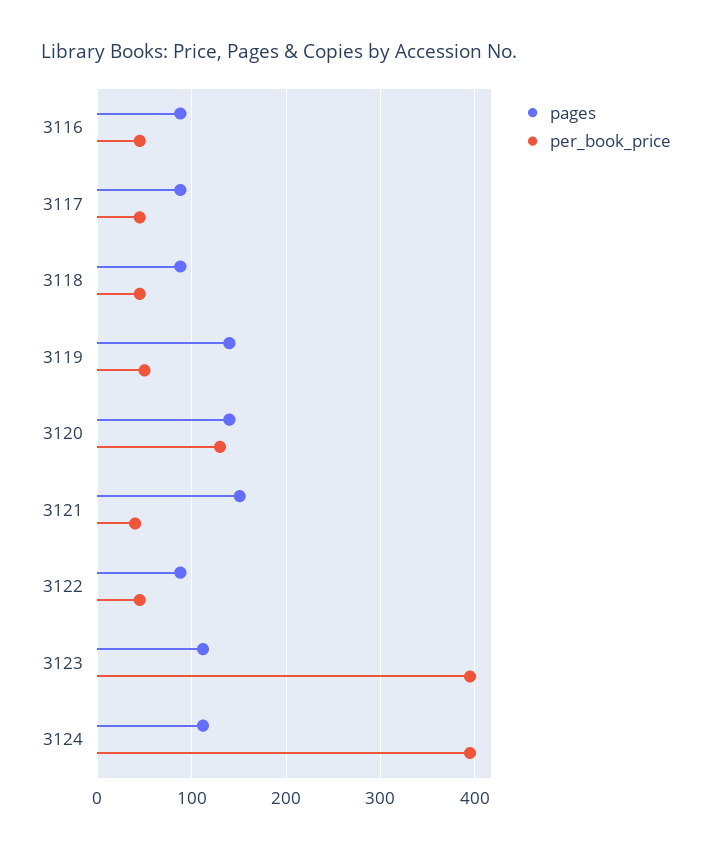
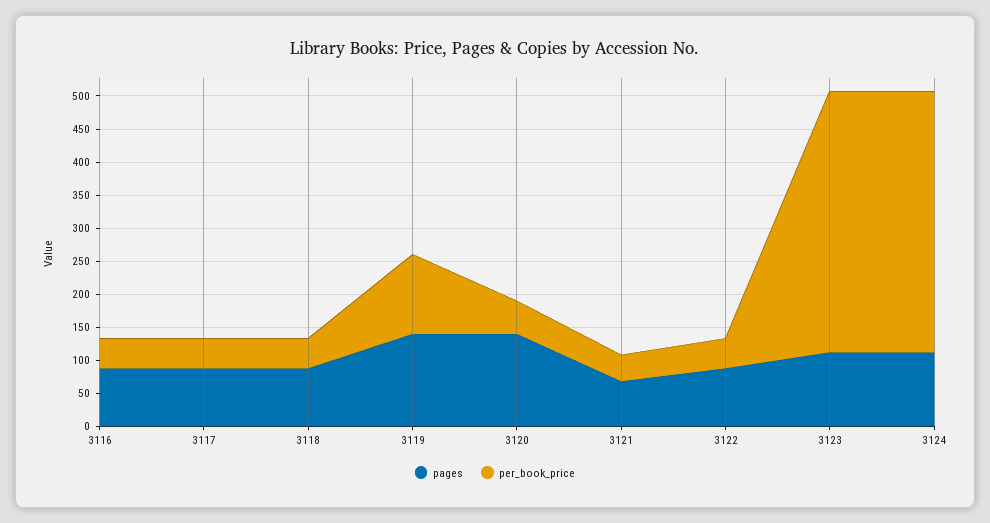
  {
    "pages": {
      "3116": 90,
      "3117": 90,
      "3118": 90,
      "3119": 140,
      "3120": 140,
-     "3121": 150,
+     "3121": 75,
      "3122": 90,
      "3123": 110,
      "3124": 110
    },
    "per_book_price": {
      "3116": 50,
      "3117": 50,
      "3118": 50,
-     "3119": 50,
+     "3119": 125,
-     "3120": 130,
+     "3120": 50,
      "3121": 40,
      "3122": 50,
      "3123": 400,
      "3124": 400
    }
  }

